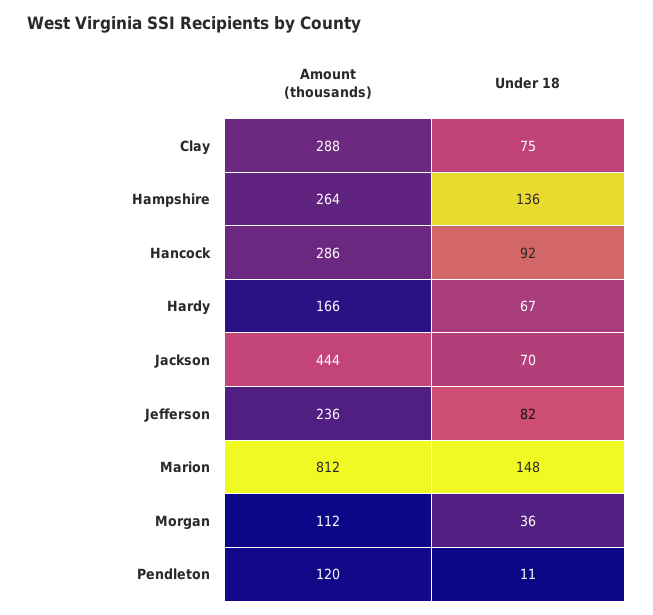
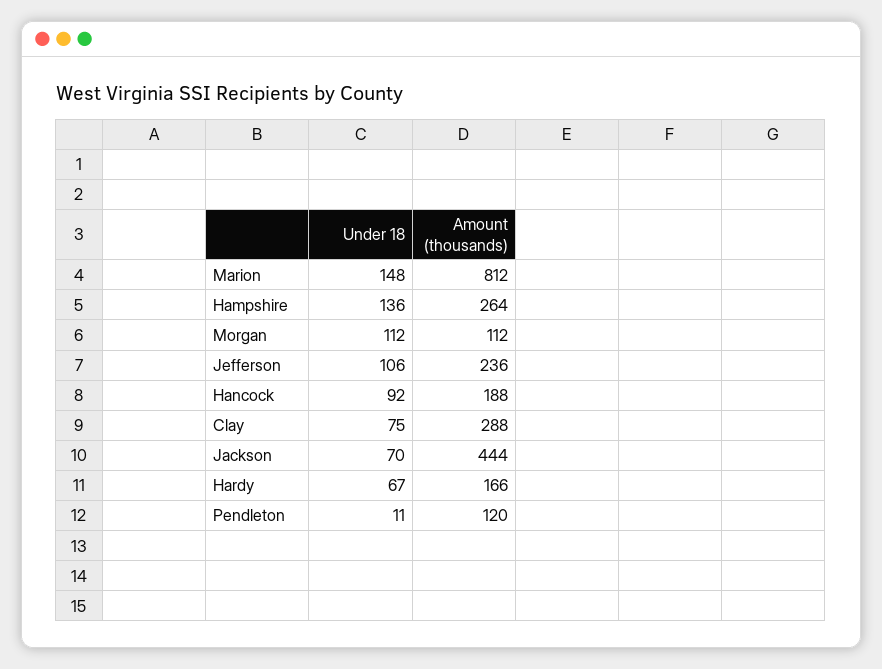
  {
    "Amount (thousands)": {
      "Clay": 288,
      "Hampshire": 264,
-     "Hancock": 286,
+     "Hancock": 188,
      "Hardy": 166,
      "Jackson": 444,
      "Jefferson": 236,
      "Marion": 812,
      "Morgan": 112,
      "Pendleton": 120
    },
    "Under 18": {
      "Clay": 75,
      "Hampshire": 136,
      "Hancock": 92,
      "Hardy": 67,
      "Jackson": 70,
-     "Jefferson": 82,
+     "Jefferson": 106,
      "Marion": 148,
-     "Morgan": 36,
+     "Morgan": 112,
      "Pendleton": 11
    }
  }

